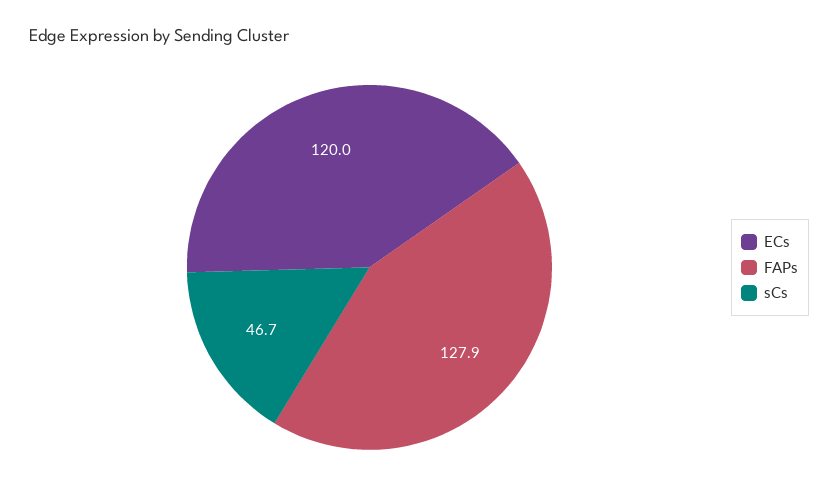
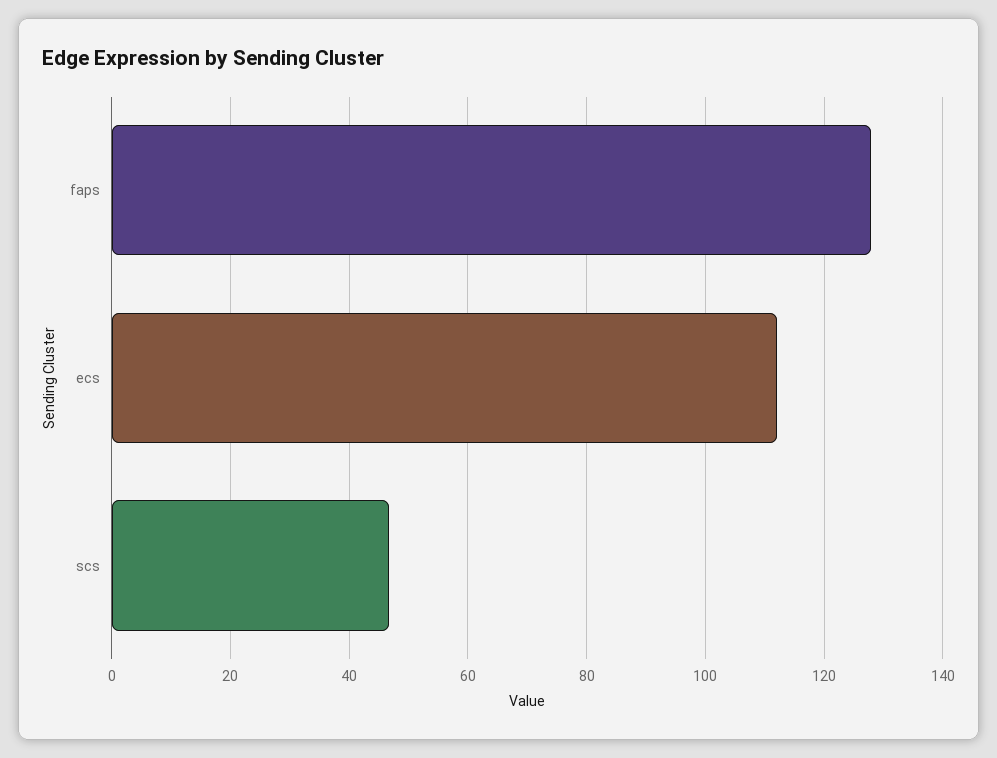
  {
-   "ECs": 120,
+   "ECs": 112,
    "FAPs": 127.9,
    "sCs": 46.7
  }

